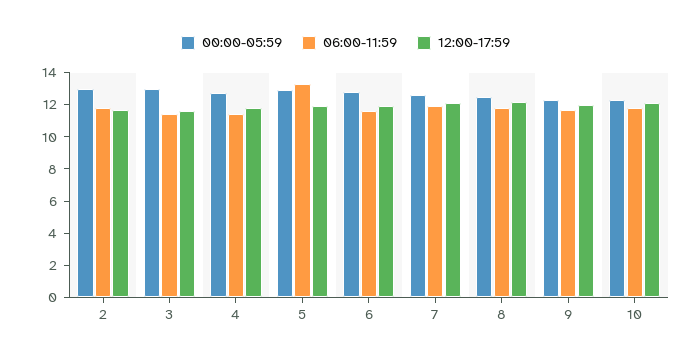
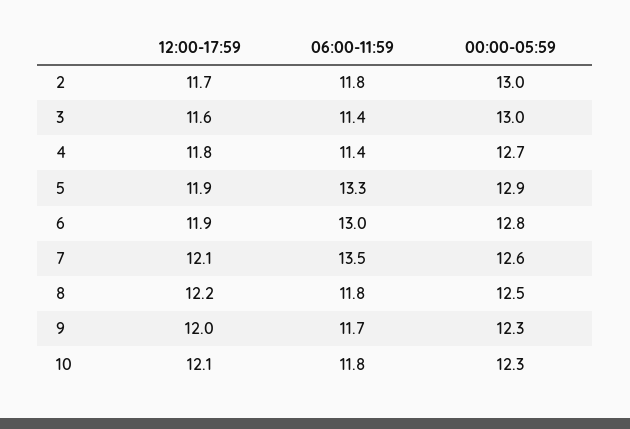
  {
    "00:00-05:59": {
      "2": 13,
      "3": 13,
      "4": 12.7,
      "5": 12.9,
      "6": 12.8,
      "7": 12.6,
      "8": 12.5,
      "9": 12.3,
      "10": 12.3
    },
    "06:00-11:59": {
      "2": 11.8,
      "3": 11.4,
      "4": 11.4,
      "5": 13.3,
-     "6": 11.5,
+     "6": 13,
-     "7": 12,
+     "7": 13.5,
      "8": 11.8,
      "9": 11.7,
      "10": 11.8
    },
    "12:00-17:59": {
      "2": 11.7,
      "3": 11.6,
      "4": 11.8,
      "5": 11.9,
      "6": 11.9,
      "7": 12.1,
      "8": 12.2,
      "9": 12,
      "10": 12.1
    }
  }

